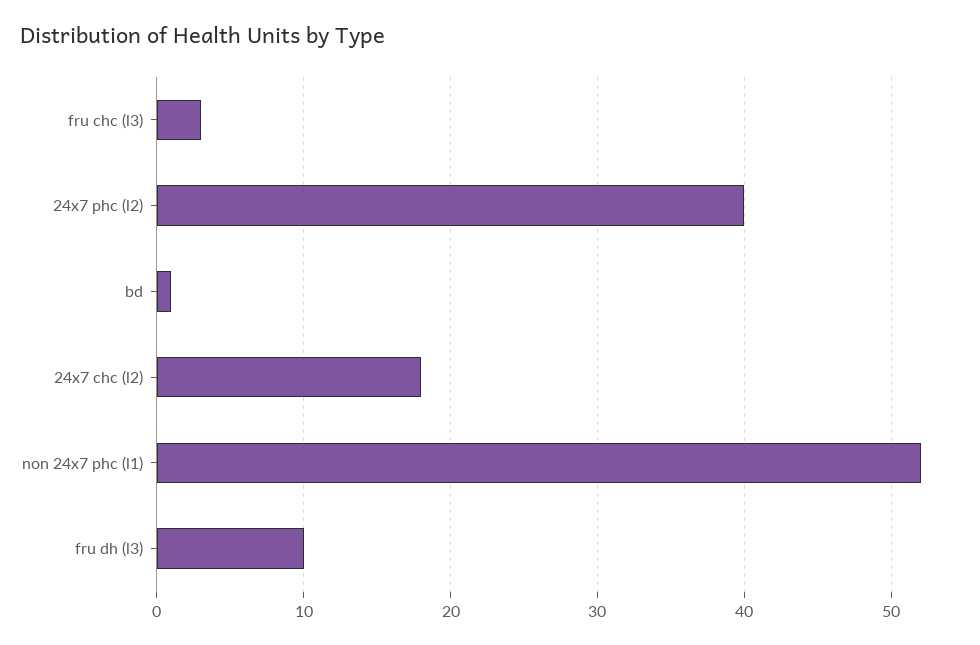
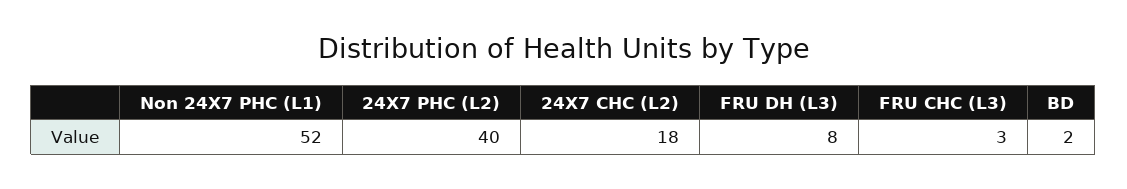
  {
    "fru chc (l3)": 3,
    "24x7 phc (l2)": 40,
-   "bd": 1,
+   "bd": 2,
    "24x7 chc (l2)": 18,
    "non 24x7 phc (l1)": 52,
-   "fru dh (l3)": 10
+   "fru dh (l3)": 8
  }

